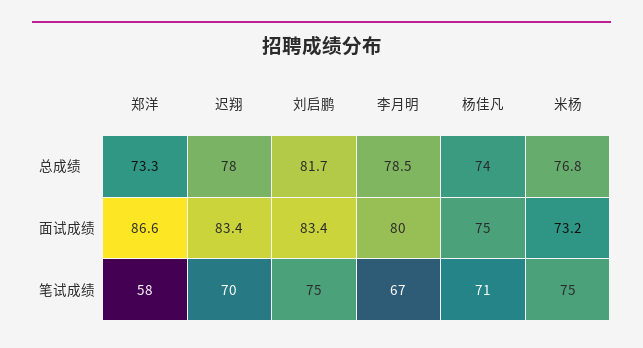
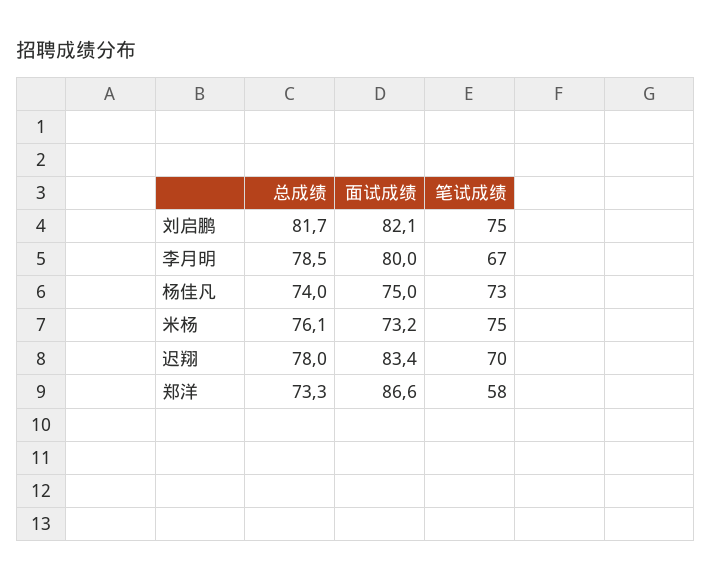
  {
    "郑洋": {
      "总成绩": 73.3,
      "面试成绩": 86.6,
      "笔试成绩": 58
    },
    "迟翔": {
      "总成绩": 78,
      "面试成绩": 83.4,
      "笔试成绩": 70
    },
    "刘启鹏": {
      "总成绩": 81.7,
-     "面试成绩": 83.4,
+     "面试成绩": 82.1,
      "笔试成绩": 75
    },
    "李月明": {
      "总成绩": 78.5,
      "面试成绩": 80,
      "笔试成绩": 67
    },
    "杨佳凡": {
      "总成绩": 74,
      "面试成绩": 75,
-     "笔试成绩": 71
+     "笔试成绩": 73
    },
    "米杨": {
-     "总成绩": 76.8,
+     "总成绩": 76.1,
      "面试成绩": 73.2,
      "笔试成绩": 75
    }
  }

